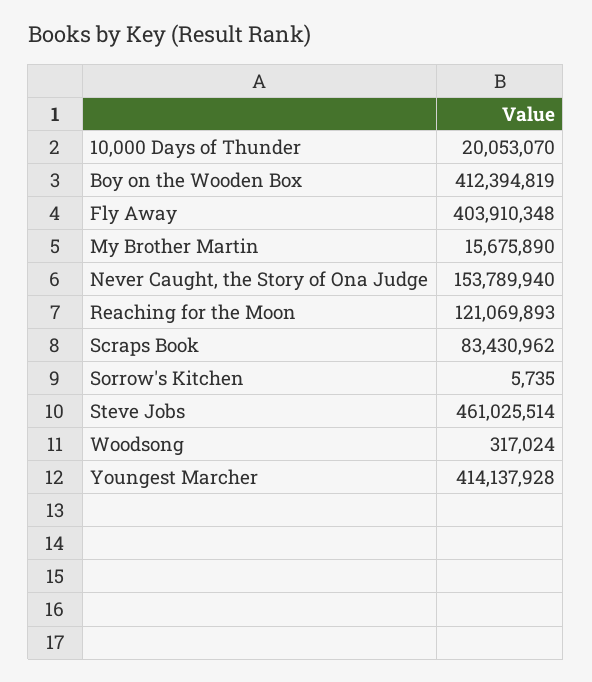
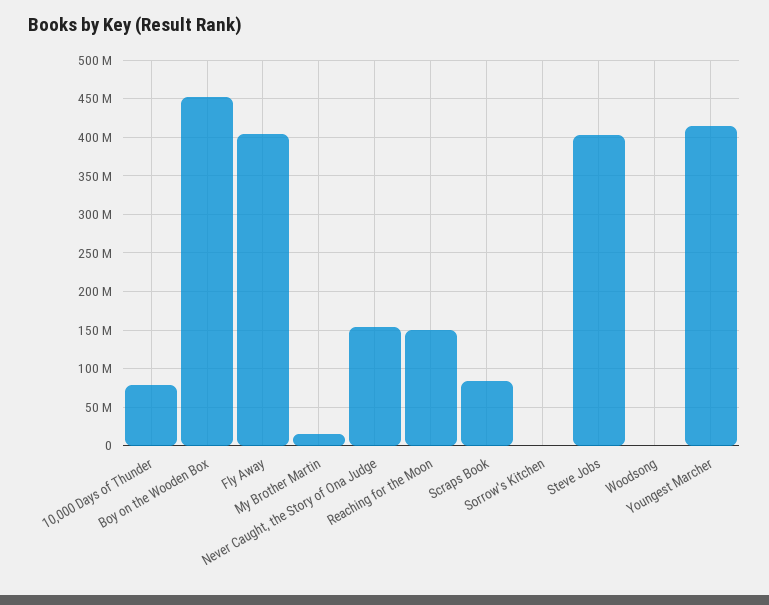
  {
-   "10,000 Days of Thunder": 20053070,
+   "10,000 Days of Thunder": 80000000,
-   "Boy on the Wooden Box": 412394819,
+   "Boy on the Wooden Box": 450000000,
    "Fly Away": 403910348,
    "My Brother Martin": 15675890,
    "Never Caught, the Story of Ona Judge": 153789940,
-   "Reaching for the Moon": 121069893,
+   "Reaching for the Moon": 150000000,
    "Scraps Book": 83430962,
    "Sorrow's Kitchen": 5735,
-   "Steve Jobs": 461025514,
+   "Steve Jobs": 400000000,
    "Woodsong": 317024,
    "Youngest Marcher": 414137928
  }

